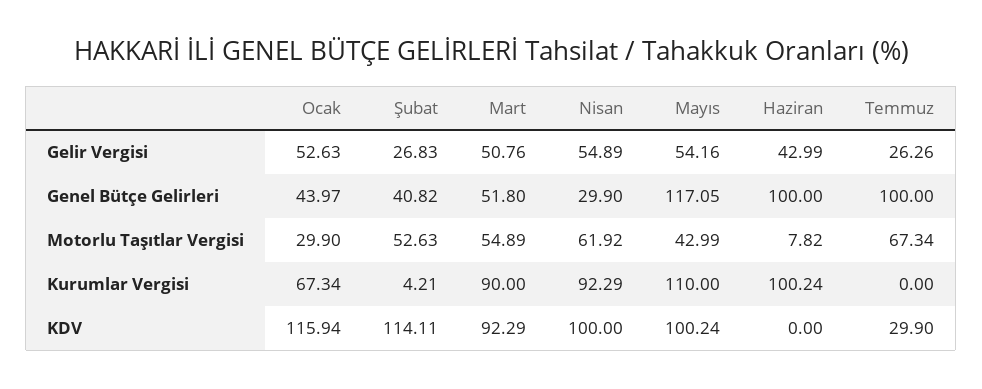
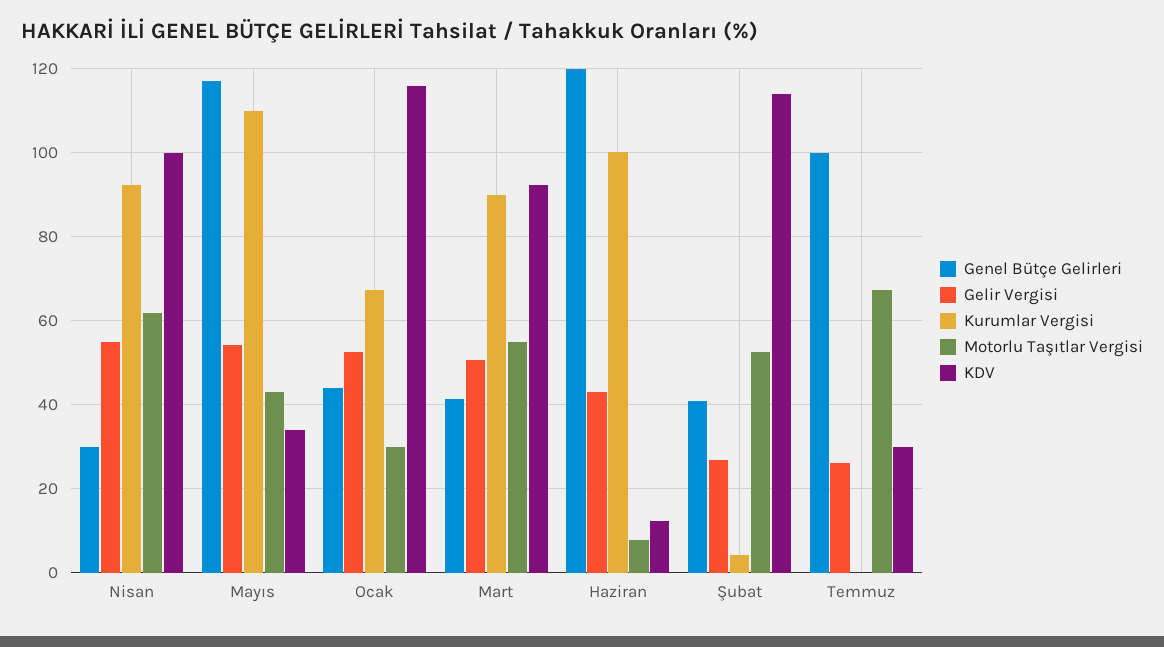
  {
    "Gelir Vergisi": {
      "Ocak": 52.63,
      "Şubat": 26.83,
      "Mart": 50.76,
      "Nisan": 54.89,
      "Mayıs": 54.16,
      "Haziran": 42.99,
      "Temmuz": 26.26
    },
    "Genel Bütçe Gelirleri": {
      "Ocak": 43.97,
      "Şubat": 40.82,
-     "Mart": 51.8,
+     "Mart": 42,
      "Nisan": 29.9,
      "Mayıs": 117.05,
-     "Haziran": 100,
+     "Haziran": 120,
      "Temmuz": 100
    },
    "Motorlu Taşıtlar Vergisi": {
      "Ocak": 29.9,
      "Şubat": 52.63,
      "Mart": 54.89,
      "Nisan": 61.92,
      "Mayıs": 42.99,
      "Haziran": 7.82,
      "Temmuz": 67.34
    },
    "Kurumlar Vergisi": {
      "Ocak": 67.34,
      "Şubat": 4.21,
      "Mart": 90,
      "Nisan": 92.29,
      "Mayıs": 110,
      "Haziran": 100.24,
      "Temmuz": 0
    },
    "KDV": {
      "Ocak": 115.94,
      "Şubat": 114.11,
      "Mart": 92.29,
      "Nisan": 100,
-     "Mayıs": 100.24,
+     "Mayıs": 34,
-     "Haziran": 0,
+     "Haziran": 12,
      "Temmuz": 29.9
    }
  }

